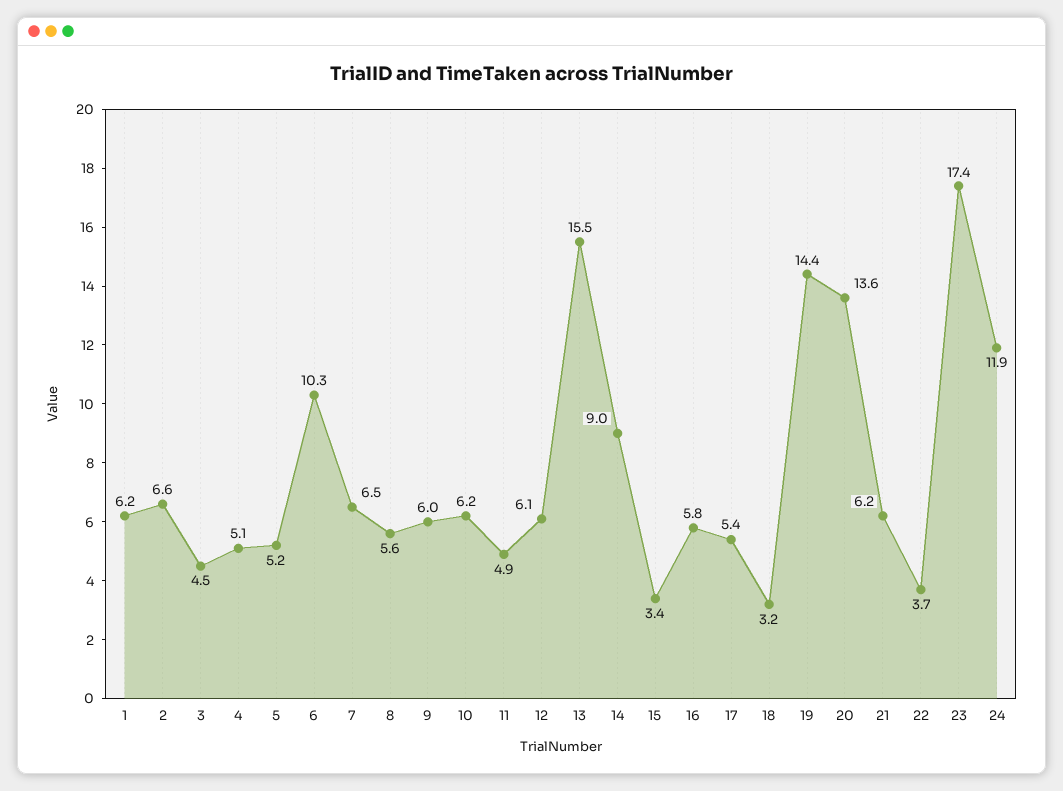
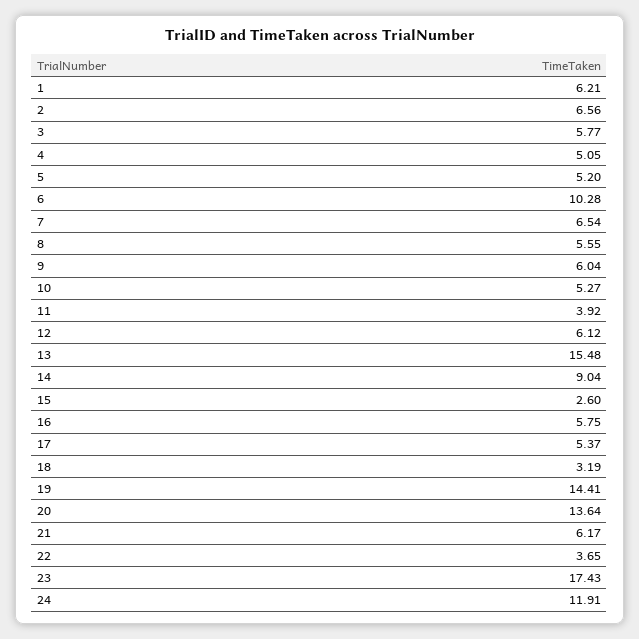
  {
    "1": 6.21,
    "2": 6.56,
-   "3": 4.5,
+   "3": 5.77,
    "4": 5.05,
    "5": 5.2,
    "6": 10.28,
    "7": 6.54,
    "8": 5.55,
    "9": 6.04,
-   "10": 6.2,
+   "10": 5.27,
-   "11": 4.9,
+   "11": 3.92,
    "12": 6.12,
    "13": 15.48,
    "14": 9.04,
-   "15": 3.4,
+   "15": 2.6,
    "16": 5.75,
    "17": 5.37,
    "18": 3.19,
    "19": 14.41,
    "20": 13.64,
    "21": 6.17,
    "22": 3.65,
    "23": 17.43,
    "24": 11.91
  }

